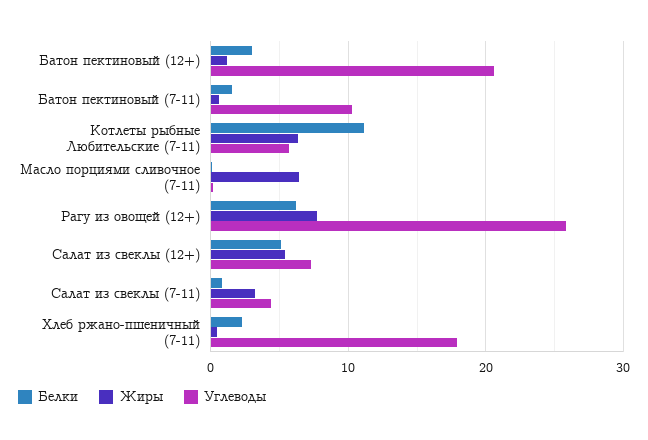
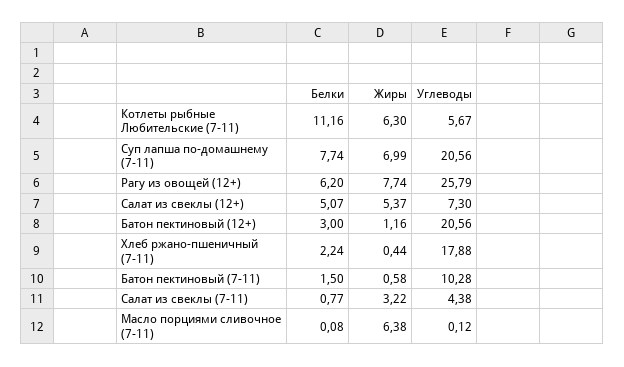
  {
    "Белки": {
      "Батон пектиновый (12+)": 3,
      "Батон пектиновый (7-11)": 1.5,
      "Котлеты рыбные Любительские (7-11)": 11.16,
      "Масло порциями сливочное (7-11)": 0.08,
      "Рагу из овощей (12+)": 6.2,
      "Салат из свеклы (12+)": 5.07,
      "Салат из свеклы (7-11)": 0.77,
-     "Хлеб ржано-пшеничный (7-11)": 2.24
+     "Хлеб ржано-пшеничный (7-11)": 2.24,
+     "Суп лапша по-домашнему (7-11)": 7.74
    },
    "Жиры": {
      "Батон пектиновый (12+)": 1.16,
      "Батон пектиновый (7-11)": 0.58,
      "Котлеты рыбные Любительские (7-11)": 6.3,
      "Масло порциями сливочное (7-11)": 6.38,
      "Рагу из овощей (12+)": 7.74,
      "Салат из свеклы (12+)": 5.37,
      "Салат из свеклы (7-11)": 3.22,
-     "Хлеб ржано-пшеничный (7-11)": 0.44
+     "Хлеб ржано-пшеничный (7-11)": 0.44,
+     "Суп лапша по-домашнему (7-11)": 6.99
    },
    "Углеводы": {
      "Батон пектиновый (12+)": 20.56,
      "Батон пектиновый (7-11)": 10.28,
      "Котлеты рыбные Любительские (7-11)": 5.67,
      "Масло порциями сливочное (7-11)": 0.12,
      "Рагу из овощей (12+)": 25.79,
      "Салат из свеклы (12+)": 7.3,
      "Салат из свеклы (7-11)": 4.38,
-     "Хлеб ржано-пшеничный (7-11)": 17.88
+     "Хлеб ржано-пшеничный (7-11)": 17.88,
+     "Суп лапша по-домашнему (7-11)": 20.56
    }
  }

